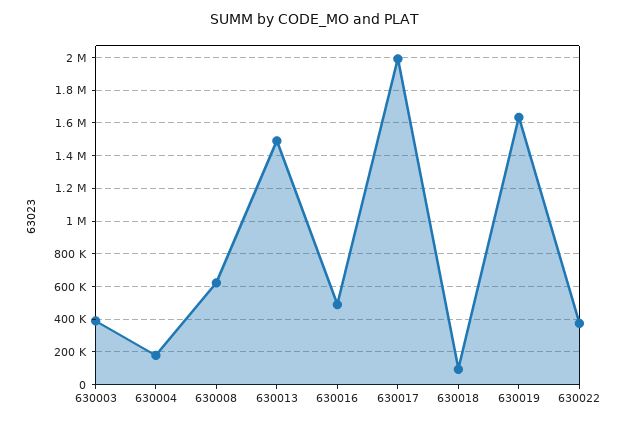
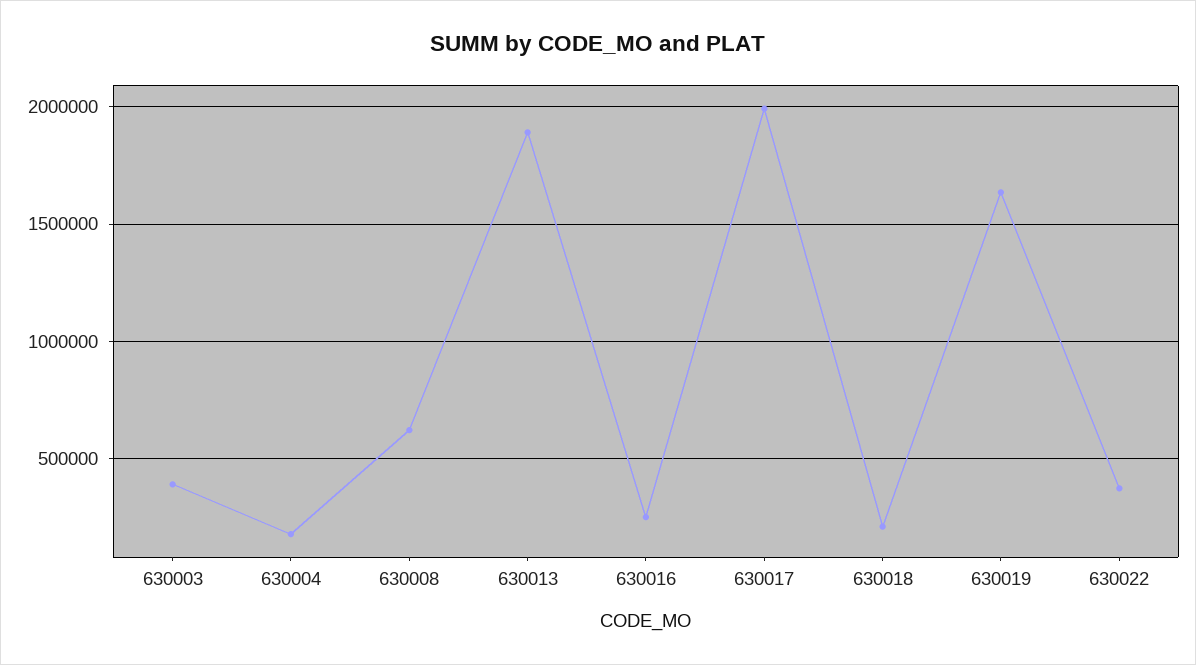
  {
    "630003": 400000,
    "630004": 200000,
    "630008": 600000,
-   "630013": 1500000,
+   "630013": 1900000,
-   "630016": 500000,
+   "630016": 250000,
    "630017": 2000000,
-   "630018": 100000,
+   "630018": 200000,
    "630019": 1650000,
    "630022": 350000
  }

